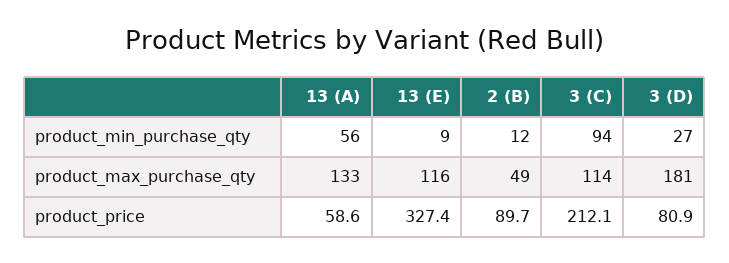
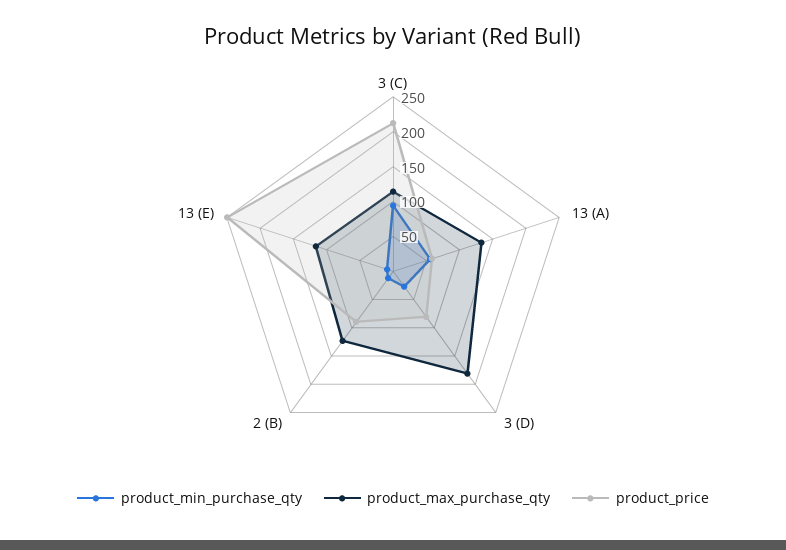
  {
    "product_min_purchase_qty": {
      "13 (A)": 56,
      "13 (E)": 9,
      "2 (B)": 12,
      "3 (C)": 94,
      "3 (D)": 27
    },
    "product_max_purchase_qty": {
      "13 (A)": 133,
      "13 (E)": 116,
-     "2 (B)": 49,
+     "2 (B)": 125,
      "3 (C)": 114,
      "3 (D)": 181
    },
    "product_price": {
      "13 (A)": 58.6,
-     "13 (E)": 327.4,
+     "13 (E)": 250,
      "2 (B)": 89.7,
      "3 (C)": 212.1,
      "3 (D)": 80.9
    }
  }

